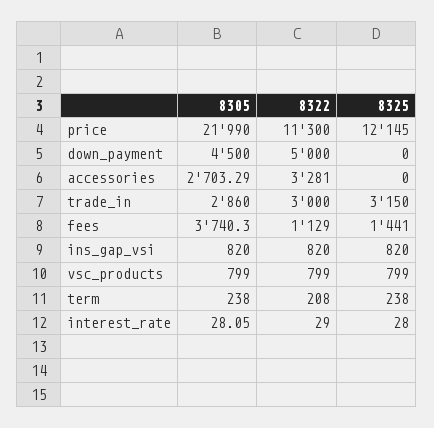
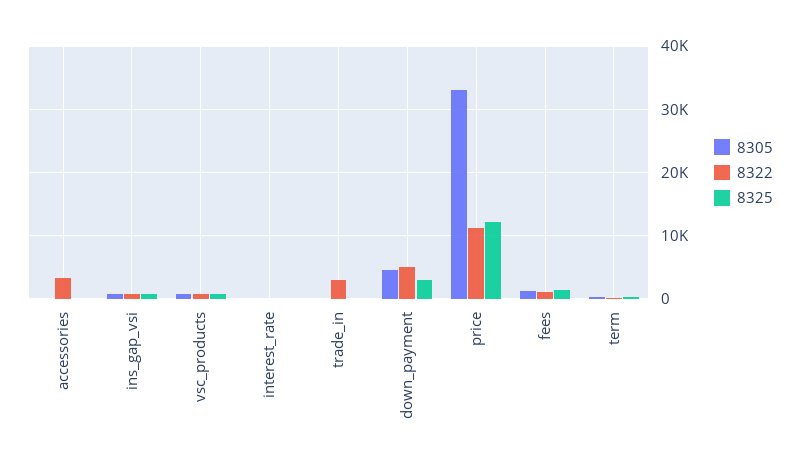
  {
    "8305": {
-     "price": 21990,
+     "price": 33000,
      "down_payment": 4500,
-     "accessories": 2703.29,
+     "accessories": 0,
-     "trade_in": 2860,
+     "trade_in": 0,
-     "fees": 3740.3,
+     "fees": 1000,
      "ins_gap_vsi": 820,
      "vsc_products": 799,
      "term": 238,
      "interest_rate": 28.05
    },
    "8322": {
      "price": 11300,
      "down_payment": 5000,
      "accessories": 3281,
      "trade_in": 3000,
      "fees": 1129,
      "ins_gap_vsi": 820,
      "vsc_products": 799,
      "term": 208,
      "interest_rate": 29
    },
    "8325": {
      "price": 12145,
-     "down_payment": 0,
+     "down_payment": 3000,
      "accessories": 0,
-     "trade_in": 3150,
+     "trade_in": 0,
      "fees": 1441,
      "ins_gap_vsi": 820,
      "vsc_products": 799,
      "term": 238,
      "interest_rate": 28
    }
  }

